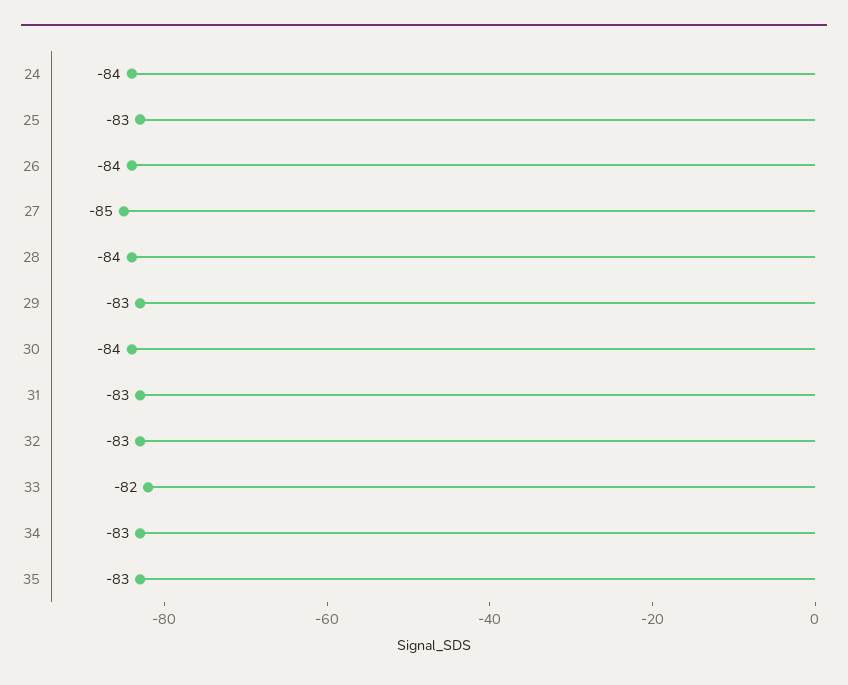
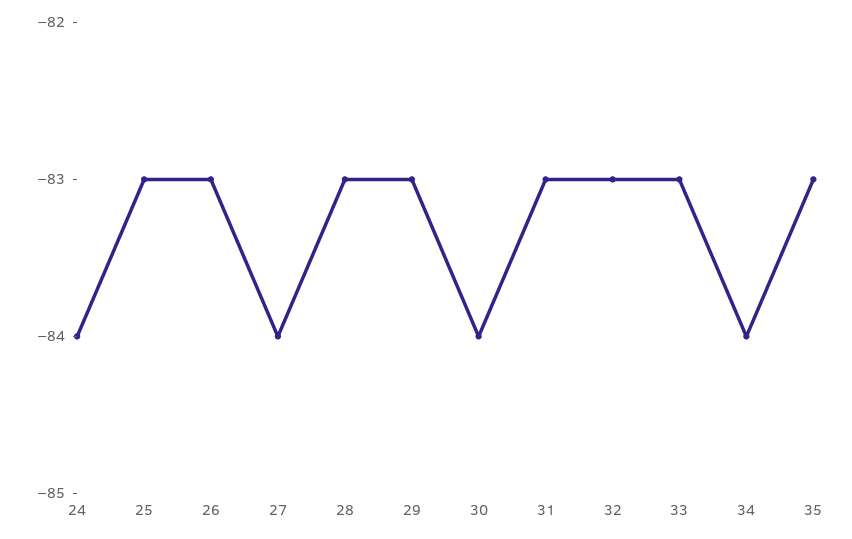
  {
    "24": -84,
    "25": -83,
-   "26": -84,
+   "26": -83,
-   "27": -85,
+   "27": -84,
-   "28": -84,
+   "28": -83,
    "29": -83,
    "30": -84,
    "31": -83,
    "32": -83,
-   "33": -82,
+   "33": -83,
-   "34": -83,
+   "34": -84,
    "35": -83
  }

